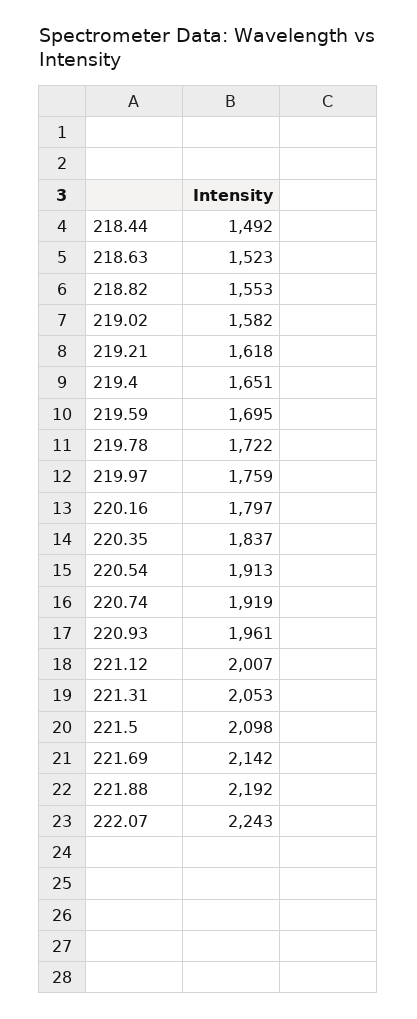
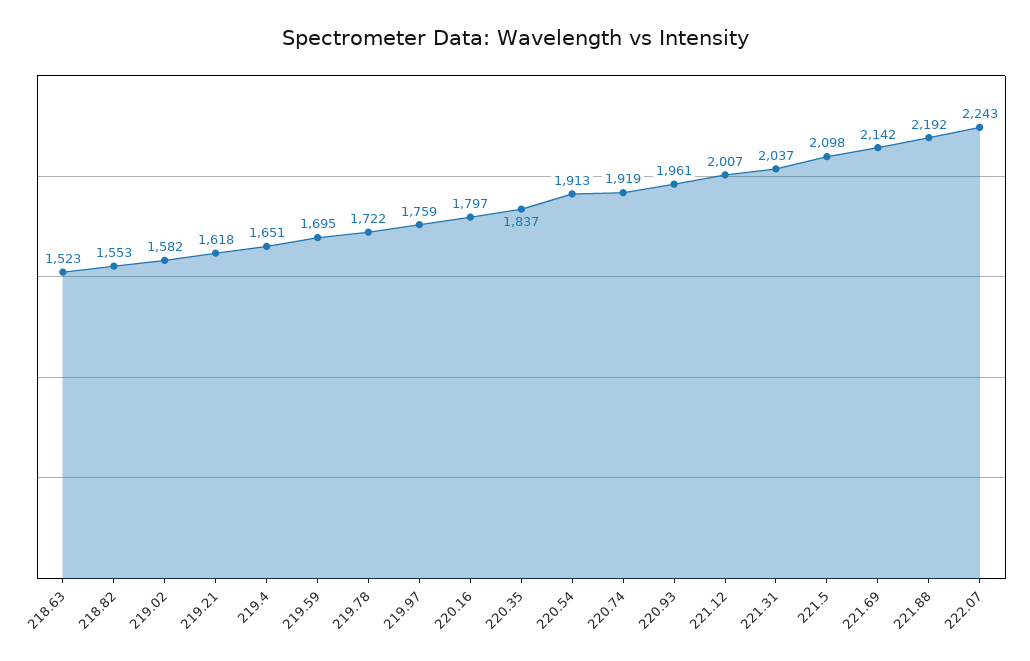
  {
-   "218.44": 1492,
    "218.63": 1523,
    "218.82": 1553,
    "219.02": 1582,
    "219.21": 1618,
    "219.4": 1651,
    "219.59": 1695,
    "219.78": 1722,
    "219.97": 1759,
    "220.16": 1797,
    "220.35": 1837,
    "220.54": 1913,
    "220.74": 1919,
    "220.93": 1961,
    "221.12": 2007,
-   "221.31": 2053,
+   "221.31": 2037,
    "221.5": 2098,
    "221.69": 2142,
    "221.88": 2192,
    "222.07": 2243
  }

